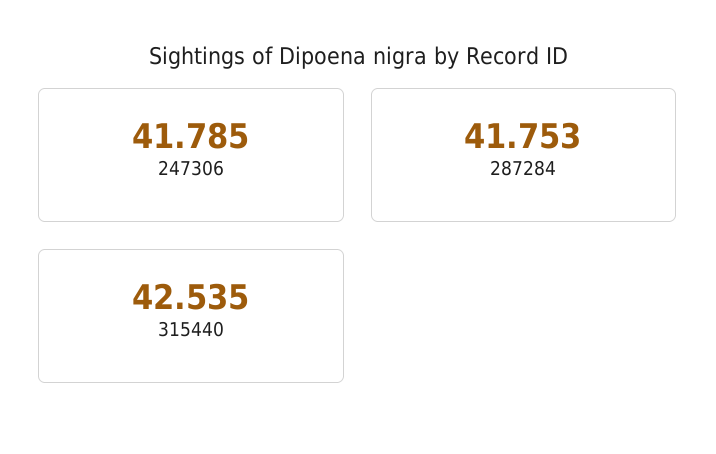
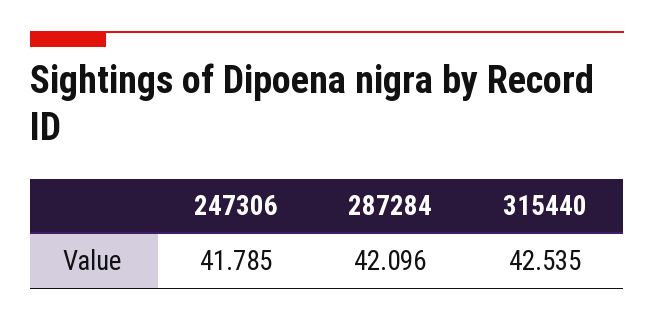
  {
    "247306": 41.785,
-   "287284": 41.753,
+   "287284": 42.096,
    "315440": 42.535
  }

